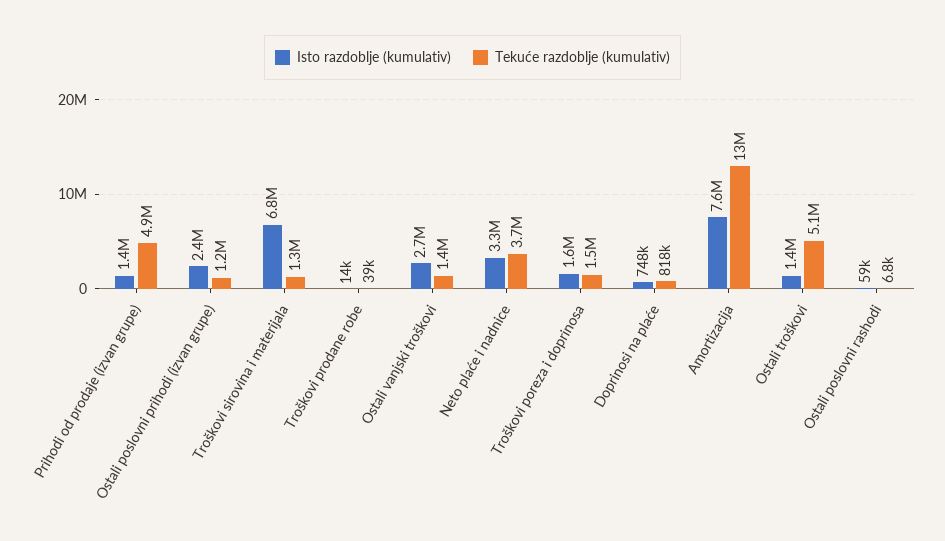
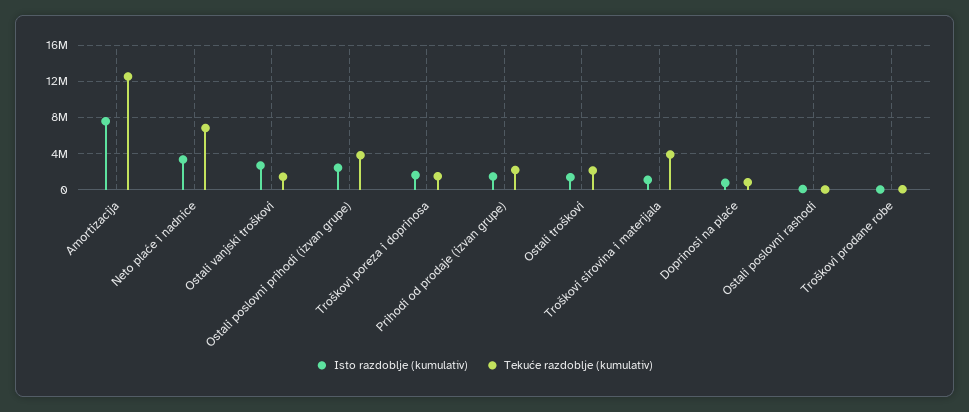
  {
    "Isto razdoblje (kumulativ)": {
      "Prihodi od prodaje (izvan grupe)": 1400000,
      "Ostali poslovni prihodi (izvan grupe)": 2400000,
-     "Troškovi sirovina i materijala": 6800000,
+     "Troškovi sirovina i materijala": 1000000,
      "Troškovi prodane robe": 14000,
      "Ostali vanjski troškovi": 2700000,
      "Neto plaće i nadnice": 3300000,
      "Troškovi poreza i doprinosa": 1600000,
      "Doprinosi na plaće": 748000,
      "Amortizacija": 7600000,
      "Ostali troškovi": 1400000,
      "Ostali poslovni rashodi": 59000
    },
    "Tekuće razdoblje (kumulativ)": {
-     "Prihodi od prodaje (izvan grupe)": 4900000,
+     "Prihodi od prodaje (izvan grupe)": 2000000,
-     "Ostali poslovni prihodi (izvan grupe)": 1200000,
+     "Ostali poslovni prihodi (izvan grupe)": 4000000,
-     "Troškovi sirovina i materijala": 1300000,
+     "Troškovi sirovina i materijala": 4000000,
      "Troškovi prodane robe": 39000,
      "Ostali vanjski troškovi": 1400000,
-     "Neto plaće i nadnice": 3700000,
+     "Neto plaće i nadnice": 7000000,
      "Troškovi poreza i doprinosa": 1500000,
      "Doprinosi na plaće": 818000,
      "Amortizacija": 13000000,
-     "Ostali troškovi": 5100000,
+     "Ostali troškovi": 2000000,
      "Ostali poslovni rashodi": 6800
    }
  }

